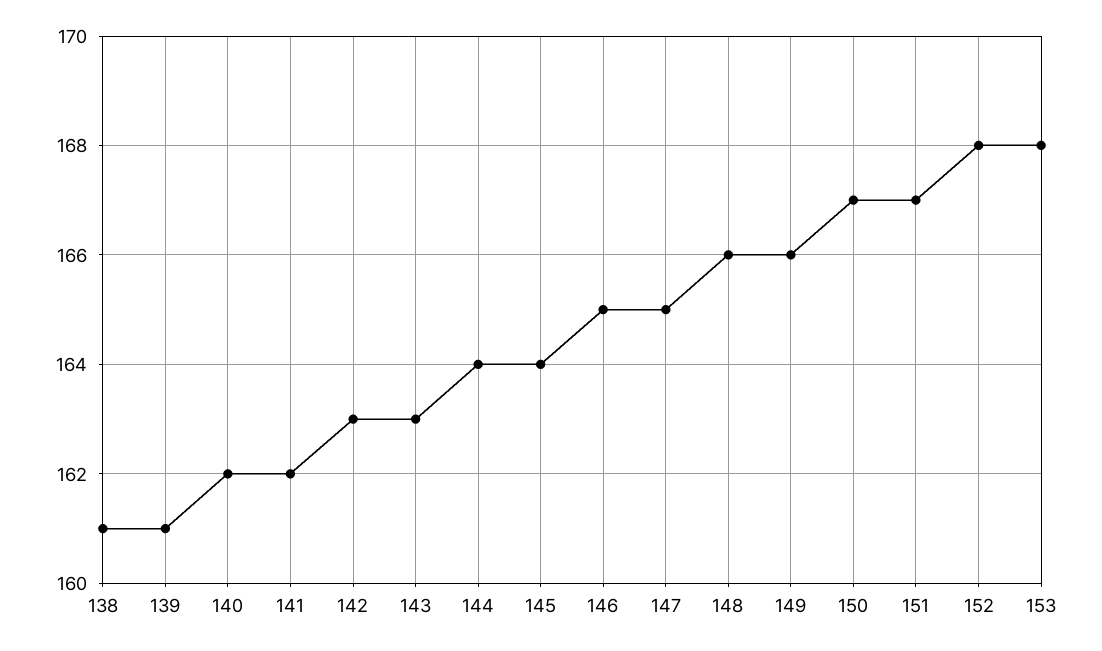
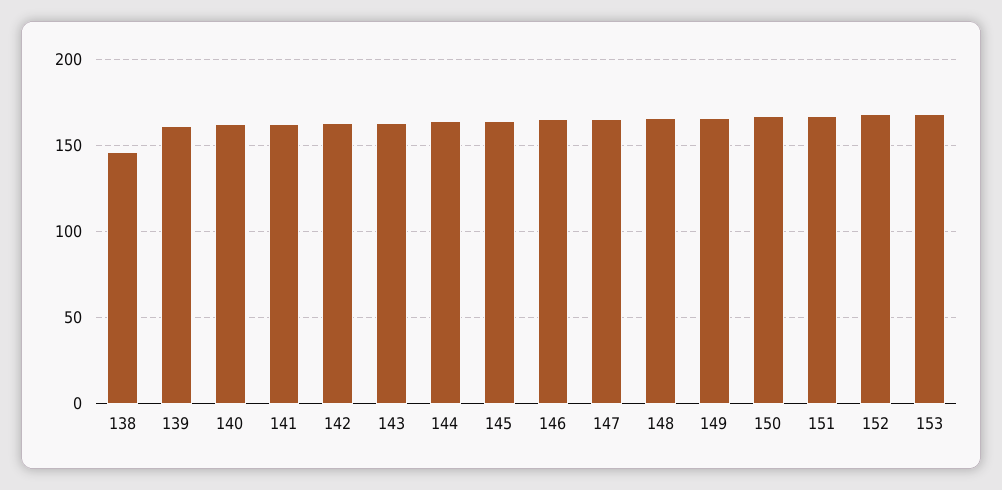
  {
-   "138": 161,
+   "138": 145,
    "139": 161,
    "140": 162,
    "141": 162,
    "142": 163,
    "143": 163,
    "144": 164,
    "145": 164,
    "146": 165,
    "147": 165,
    "148": 166,
    "149": 166,
    "150": 167,
    "151": 167,
    "152": 168,
    "153": 168
  }

